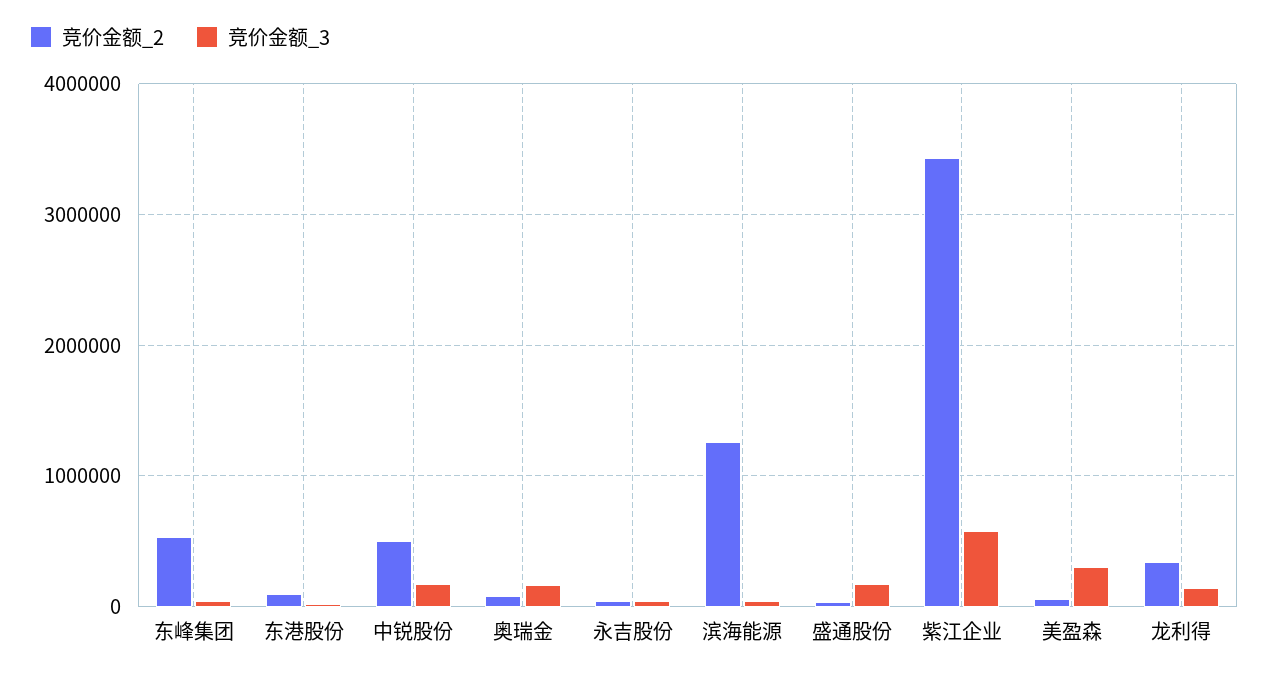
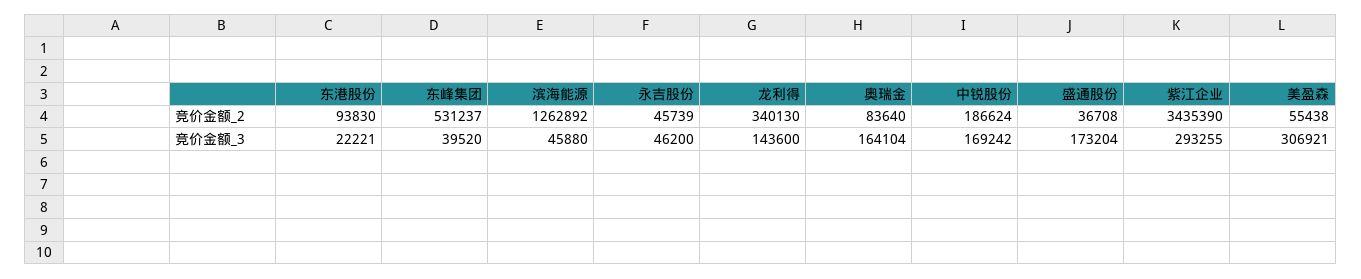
  {
    "竞价金额_2": {
      "东峰集团": 531237,
      "东港股份": 93830,
-     "中锐股份": 500000,
+     "中锐股份": 186624,
      "奥瑞金": 83640,
      "永吉股份": 45739,
      "滨海能源": 1262892,
      "盛通股份": 36708,
      "紫江企业": 3435390,
      "美盈森": 55438,
      "龙利得": 340130
    },
    "竞价金额_3": {
      "东峰集团": 39520,
      "东港股份": 22221,
      "中锐股份": 169242,
      "奥瑞金": 164104,
      "永吉股份": 46200,
      "滨海能源": 45880,
      "盛通股份": 173204,
-     "紫江企业": 600000,
+     "紫江企业": 293255,
      "美盈森": 306921,
      "龙利得": 143600
    }
  }

